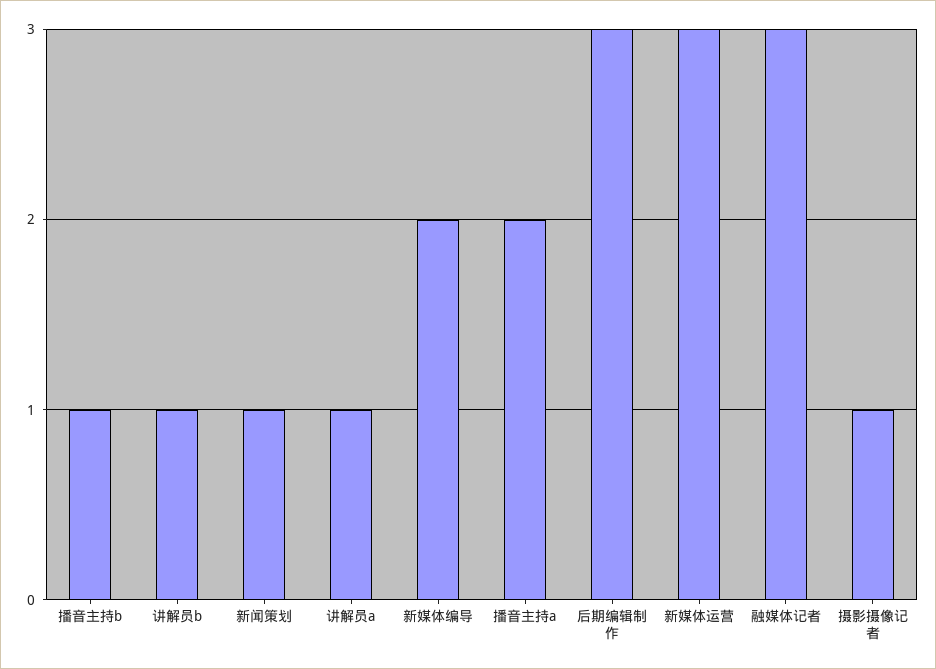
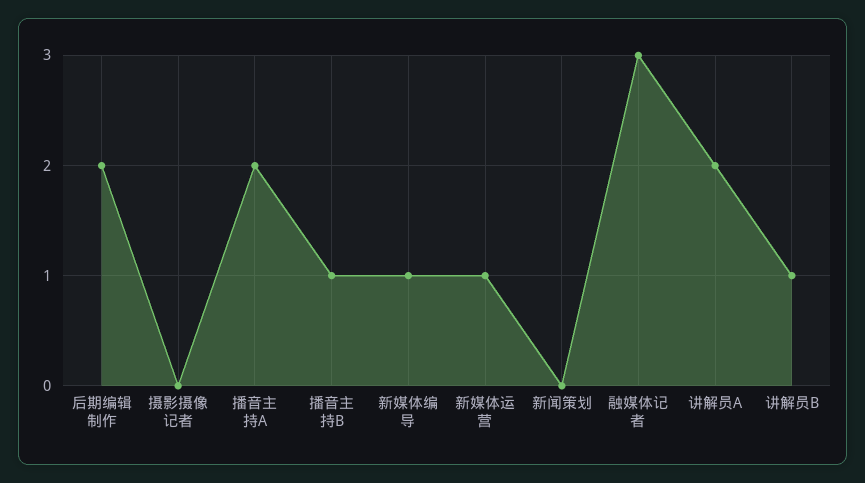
  {
    "播音主持b": 1,
    "讲解员b": 1,
-   "新闻策划": 1,
+   "新闻策划": 0,
-   "讲解员a": 1,
+   "讲解员a": 2,
-   "新媒体编导": 2,
+   "新媒体编导": 1,
    "播音主持a": 2,
-   "后期编辑制作": 3,
+   "后期编辑制作": 2,
-   "新媒体运营": 3,
+   "新媒体运营": 1,
    "融媒体记者": 3,
-   "摄影摄像记者": 1
+   "摄影摄像记者": 0
  }

